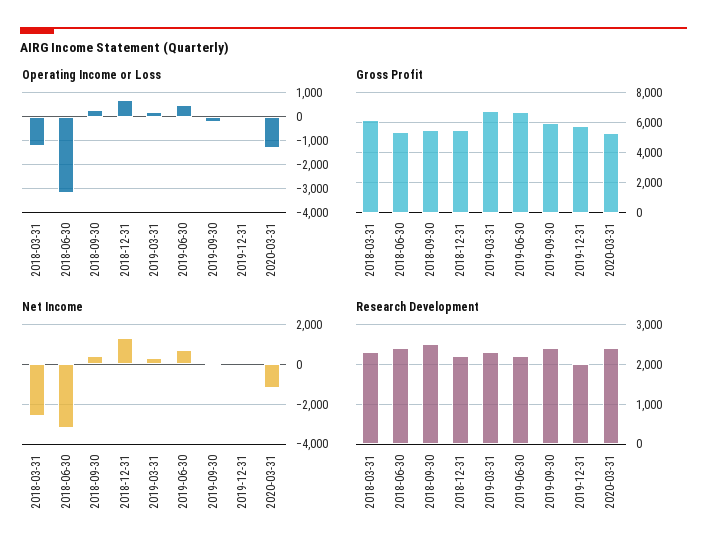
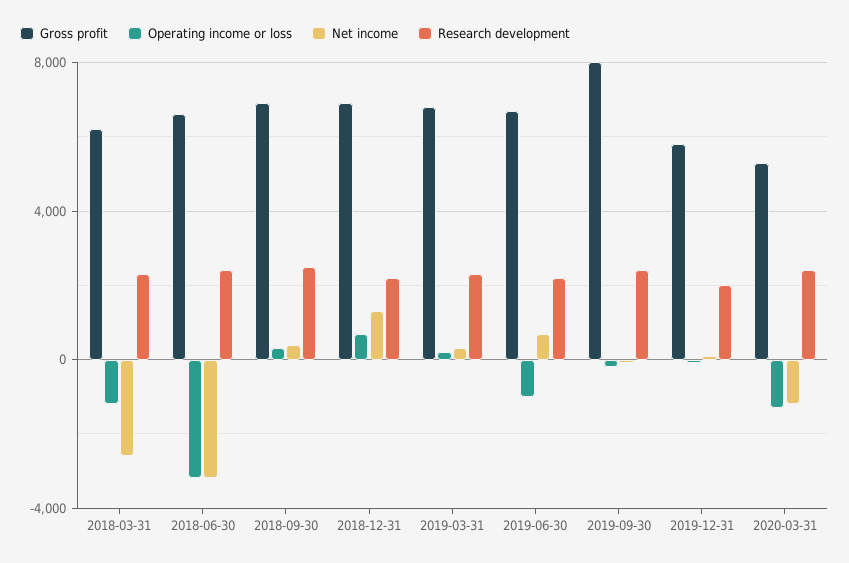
  {
    "Operating Income or Loss": {
      "2018-03-31": -1000,
      "2018-06-30": -3000,
      "2018-09-30": 500,
      "2018-12-31": 500,
      "2019-03-31": 0,
-     "2019-06-30": 500,
+     "2019-06-30": -1000,
      "2019-09-30": 0,
      "2019-12-31": 0,
      "2020-03-31": -1500
    },
    "Gross Profit": {
      "2018-03-31": 6000,
-     "2018-06-30": 5500,
+     "2018-06-30": 6500,
-     "2018-09-30": 5500,
+     "2018-09-30": 7000,
-     "2018-12-31": 5500,
+     "2018-12-31": 7000,
      "2019-03-31": 7000,
      "2019-06-30": 6500,
-     "2019-09-30": 6000,
+     "2019-09-30": 8000,
      "2019-12-31": 6000,
      "2020-03-31": 5500
    },
    "Net Income": {
      "2018-03-31": -2500,
      "2018-06-30": -3000,
      "2018-09-30": 500,
      "2018-12-31": 1500,
      "2019-03-31": 500,
      "2019-06-30": 500,
      "2019-09-30": 0,
      "2019-12-31": 0,
      "2020-03-31": -1000
    },
    "Research Development": {
      "2018-03-31": 2400,
      "2018-06-30": 2400,
      "2018-09-30": 2600,
      "2018-12-31": 2200,
      "2019-03-31": 2400,
      "2019-06-30": 2200,
      "2019-09-30": 2400,
      "2019-12-31": 2000,
      "2020-03-31": 2400
    }
  }

